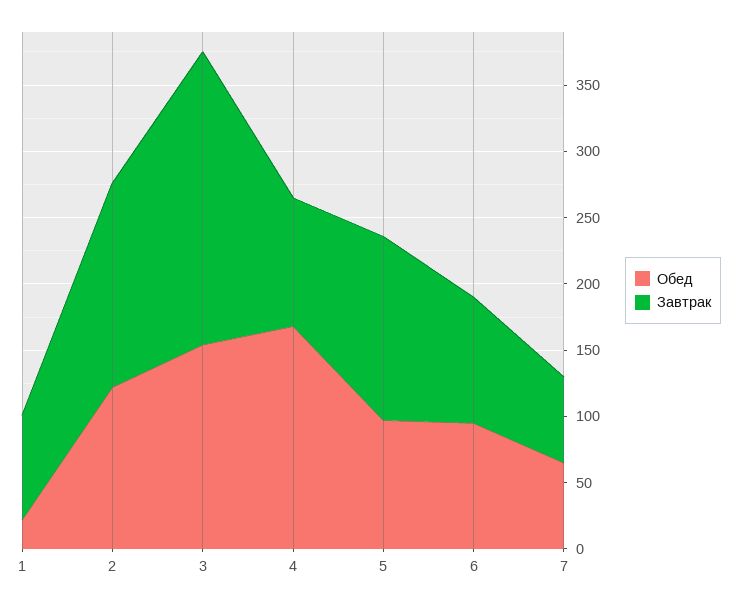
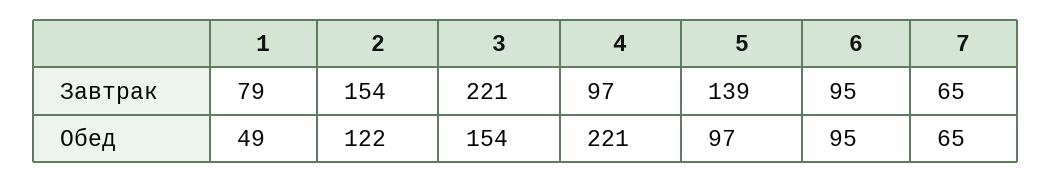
  {
    "Обед": {
-     "1": 20,
+     "1": 49,
      "2": 122,
      "3": 154,
-     "4": 170,
+     "4": 221,
      "5": 97,
      "6": 95,
      "7": 65
    },
    "Завтрак": {
      "1": 79,
      "2": 154,
      "3": 221,
      "4": 97,
      "5": 139,
      "6": 95,
      "7": 65
    }
  }

